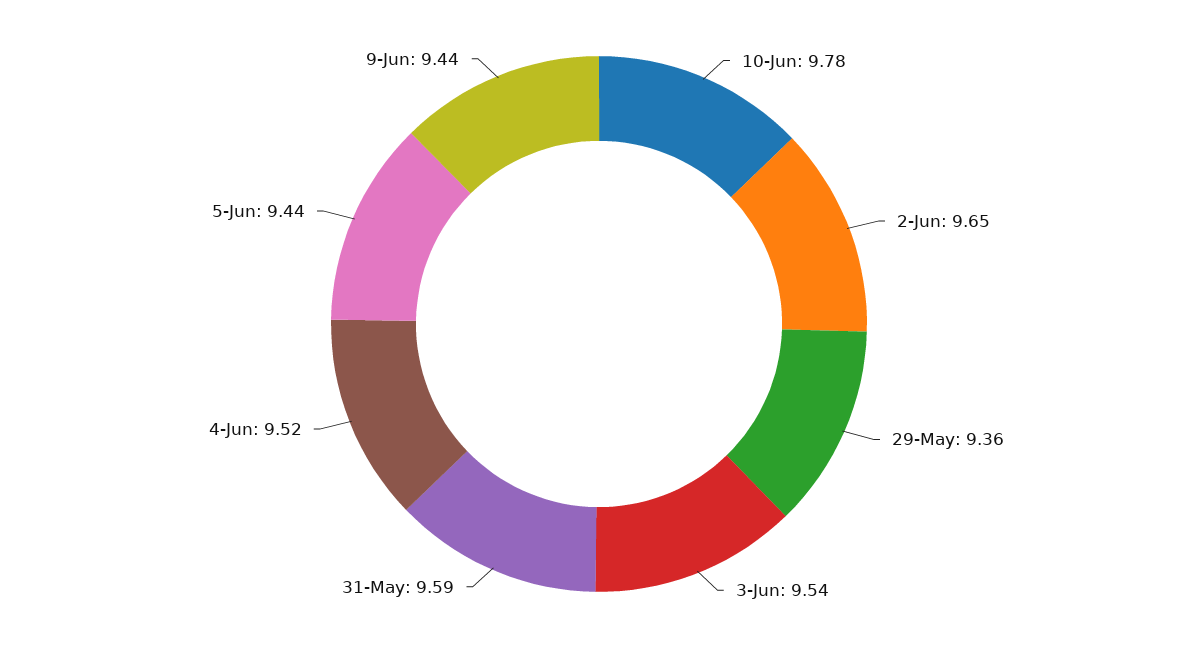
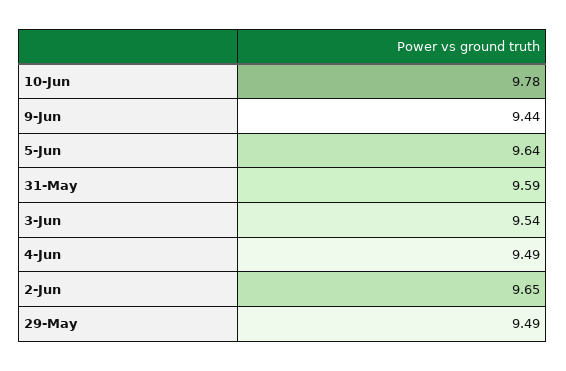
  {
    "10-Jun": 9.78,
    "2-Jun": 9.65,
-   "29-May": 9.36,
+   "29-May": 9.49,
    "3-Jun": 9.54,
    "31-May": 9.59,
-   "4-Jun": 9.52,
+   "4-Jun": 9.49,
-   "5-Jun": 9.44,
+   "5-Jun": 9.64,
    "9-Jun": 9.44
  }

